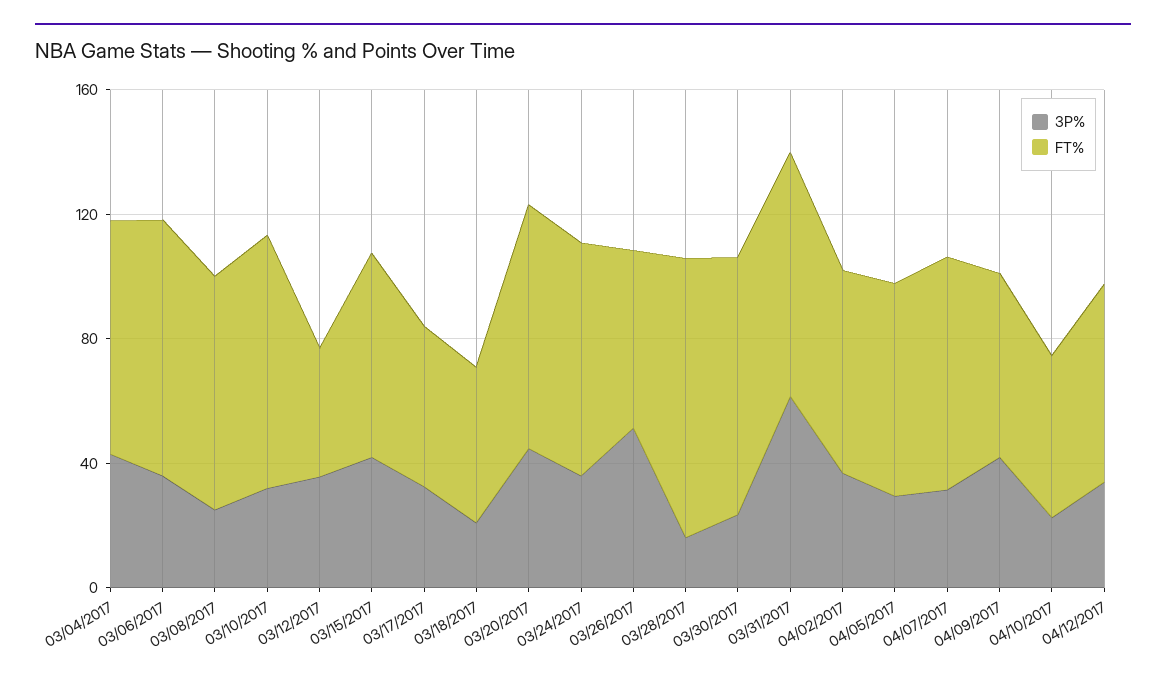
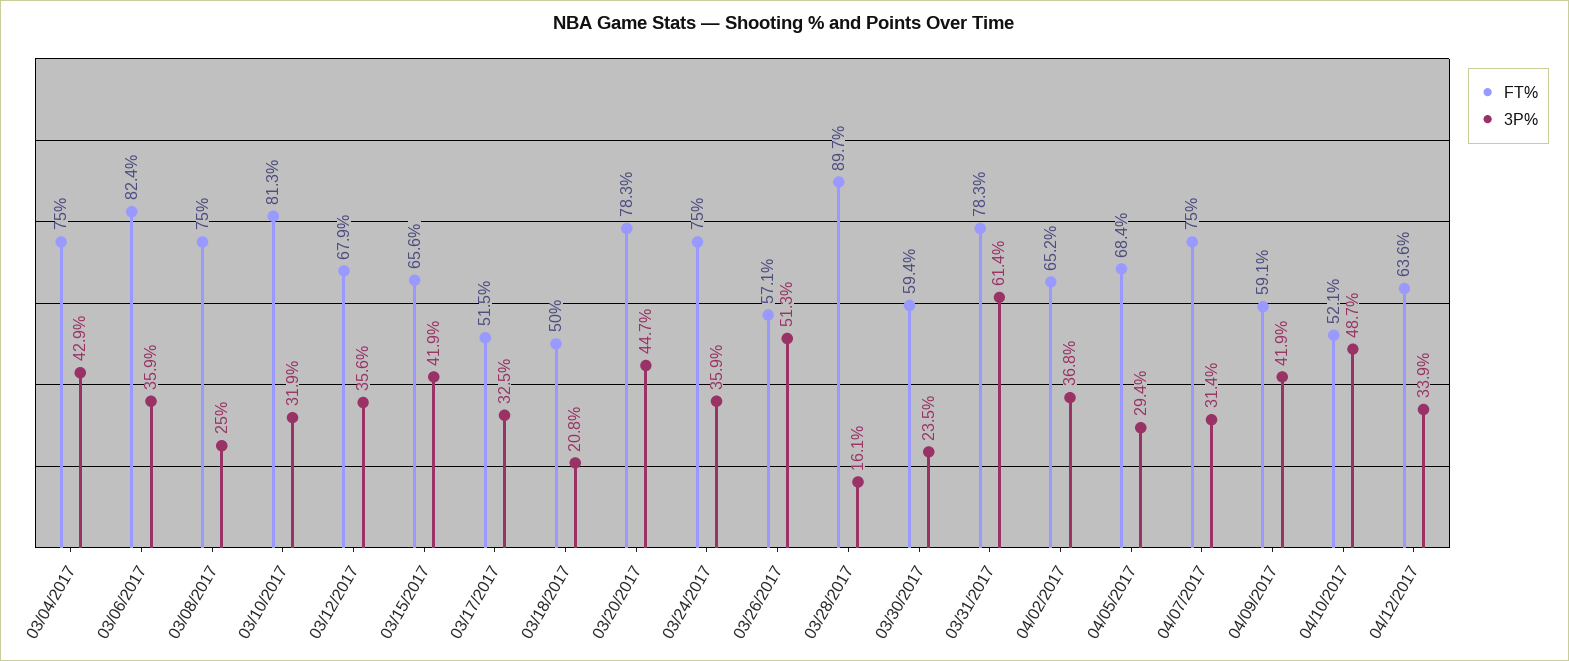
  {
    "3P%": {
      "03/04/2017": 42.9,
      "03/06/2017": 35.9,
      "03/08/2017": 25,
      "03/10/2017": 31.9,
      "03/12/2017": 35.6,
      "03/15/2017": 41.9,
      "03/17/2017": 32.5,
      "03/18/2017": 20.8,
      "03/20/2017": 44.7,
      "03/24/2017": 35.9,
      "03/26/2017": 51.3,
      "03/28/2017": 16.1,
      "03/30/2017": 23.5,
      "03/31/2017": 61.4,
      "04/02/2017": 36.8,
      "04/05/2017": 29.4,
      "04/07/2017": 31.4,
      "04/09/2017": 41.9,
-     "04/10/2017": 20,
+     "04/10/2017": 48.7,
      "04/12/2017": 33.9
    },
    "FT%": {
      "03/04/2017": 75,
      "03/06/2017": 82.4,
      "03/08/2017": 75,
      "03/10/2017": 81.3,
-     "03/12/2017": 40,
+     "03/12/2017": 67.9,
      "03/15/2017": 65.6,
      "03/17/2017": 51.5,
      "03/18/2017": 50,
      "03/20/2017": 78.3,
      "03/24/2017": 75,
      "03/26/2017": 57.1,
      "03/28/2017": 89.7,
-     "03/30/2017": 80,
+     "03/30/2017": 59.4,
      "03/31/2017": 78.3,
      "04/02/2017": 65.2,
      "04/05/2017": 68.4,
      "04/07/2017": 75,
      "04/09/2017": 59.1,
      "04/10/2017": 52.1,
      "04/12/2017": 63.6
    }
  }

